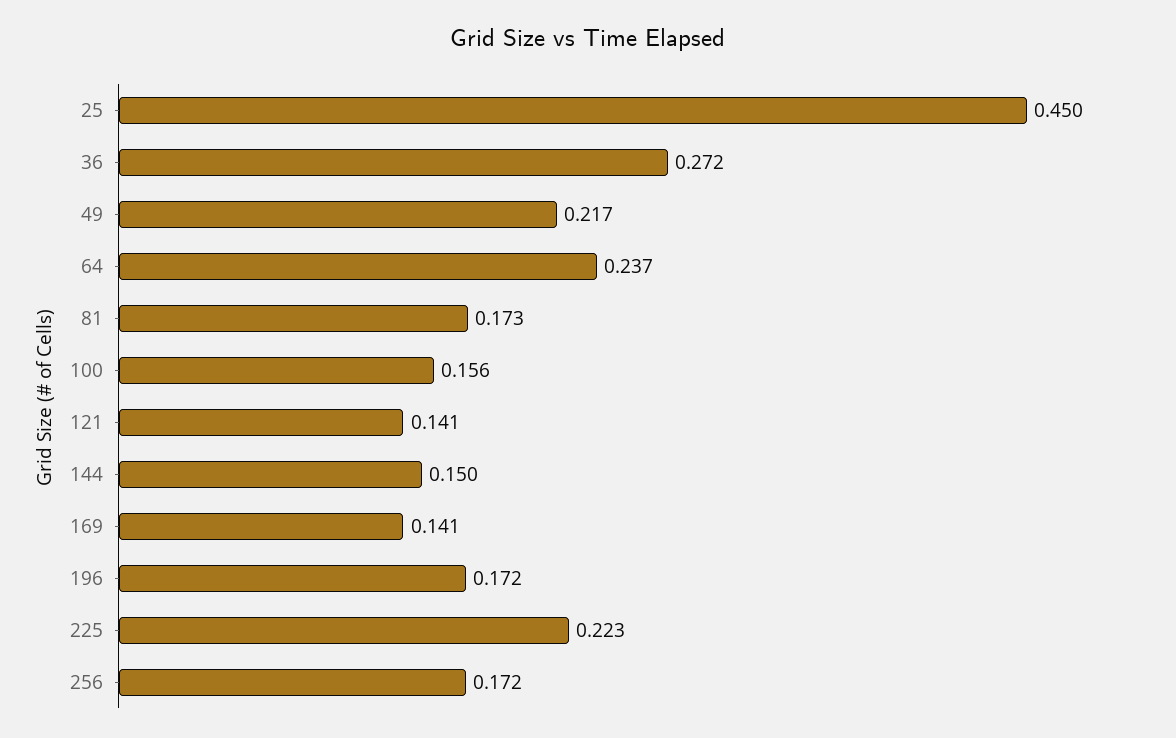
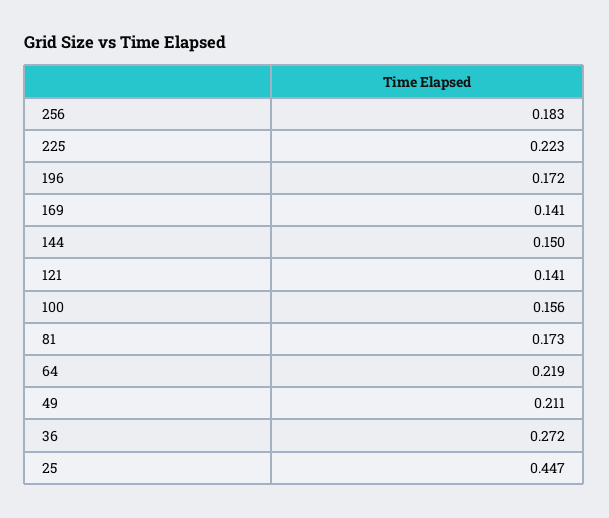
  {
-   "25": 0.45,
+   "25": 0.447,
    "36": 0.272,
-   "49": 0.217,
+   "49": 0.211,
-   "64": 0.237,
+   "64": 0.219,
    "81": 0.173,
    "100": 0.156,
    "121": 0.141,
    "144": 0.15,
    "169": 0.141,
    "196": 0.172,
    "225": 0.223,
-   "256": 0.172
+   "256": 0.183
  }

